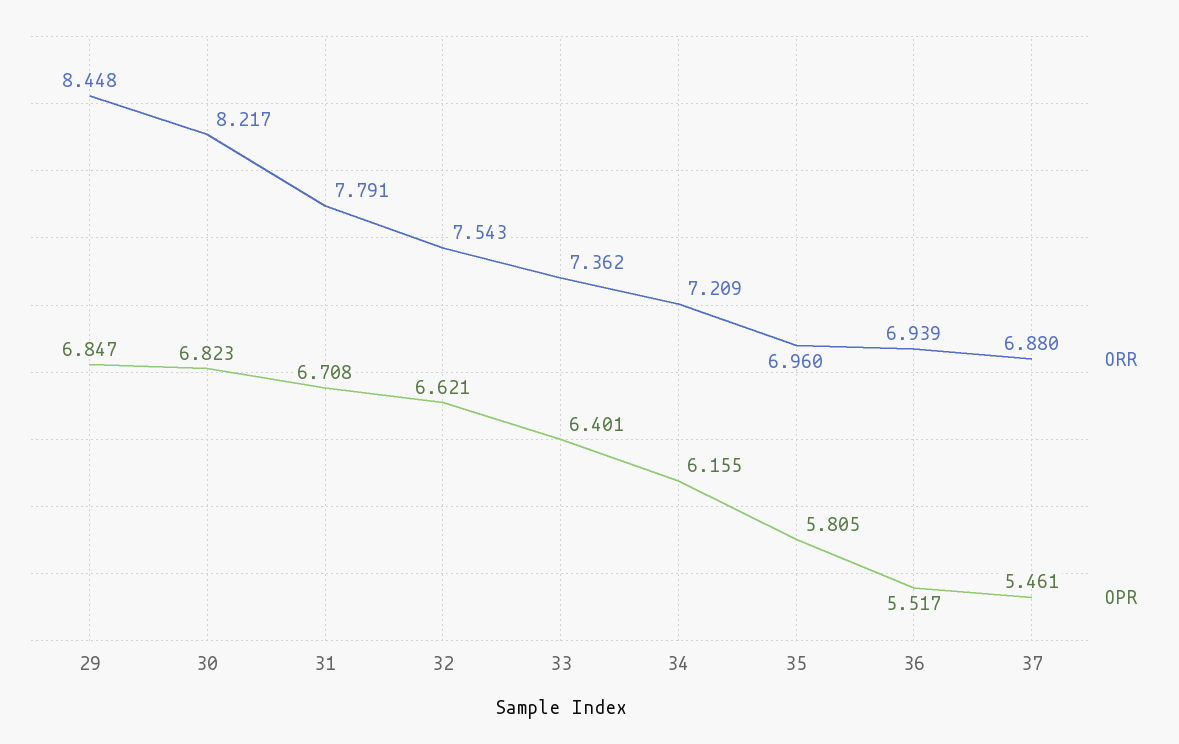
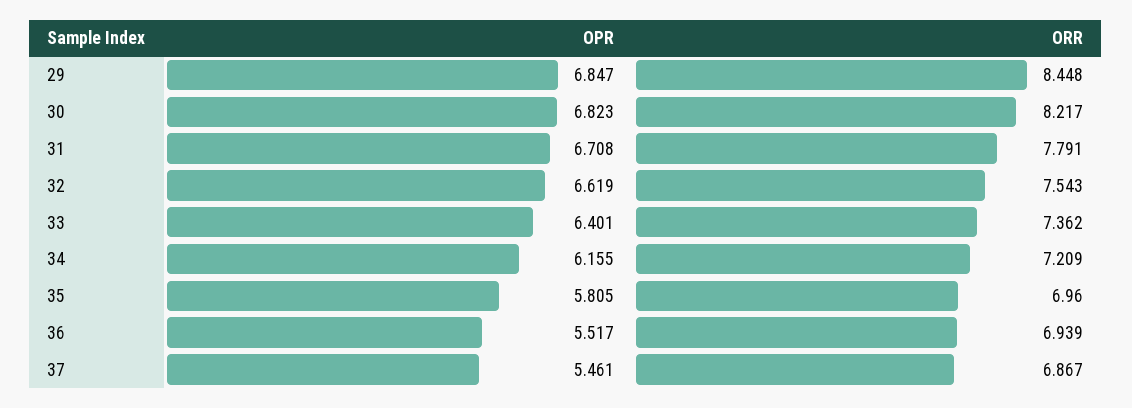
  {
    "ORR": {
      "29": 8.448,
      "30": 8.217,
      "31": 7.791,
      "32": 7.543,
      "33": 7.362,
      "34": 7.209,
      "35": 6.96,
      "36": 6.939,
-     "37": 6.88
+     "37": 6.867
    },
    "OPR": {
      "29": 6.847,
      "30": 6.823,
      "31": 6.708,
-     "32": 6.621,
+     "32": 6.619,
      "33": 6.401,
      "34": 6.155,
      "35": 5.805,
      "36": 5.517,
      "37": 5.461
    }
  }

